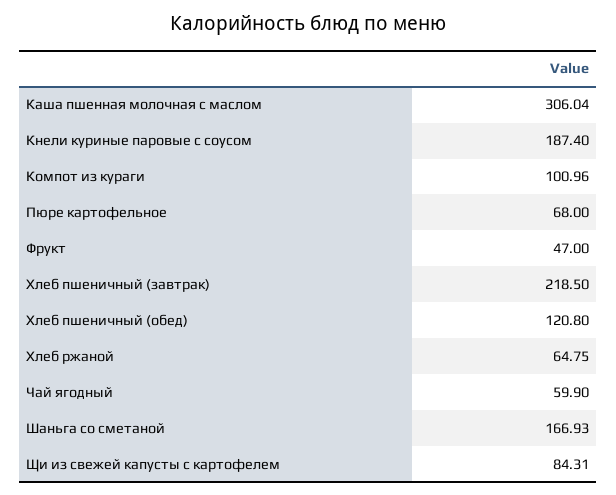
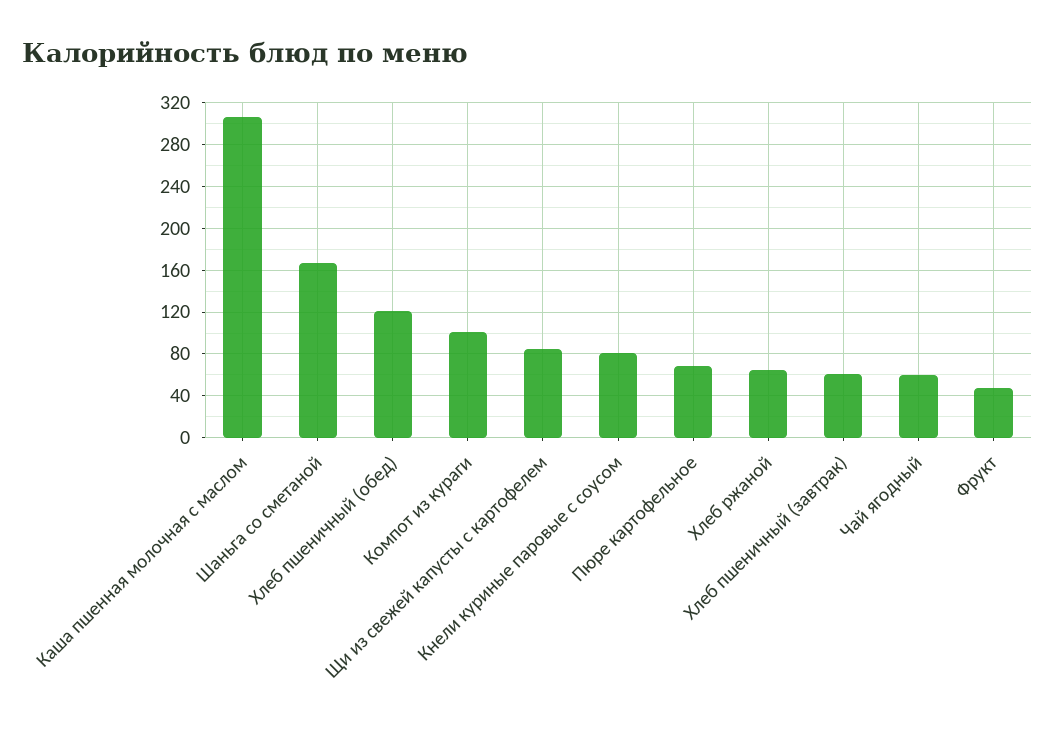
  {
    "Каша пшенная молочная с маслом": 306.04,
-   "Кнели куриные паровые с соусом": 187.4,
+   "Кнели куриные паровые с соусом": 80,
    "Компот из кураги": 100.96,
    "Пюре картофельное": 68,
    "Фрукт": 47,
-   "Хлеб пшеничный (завтрак)": 218.5,
+   "Хлеб пшеничный (завтрак)": 60,
    "Хлеб пшеничный (обед)": 120.8,
    "Хлеб ржаной": 64.75,
    "Чай ягодный": 59.9,
    "Шаньга со сметаной": 166.93,
    "Щи из свежей капусты с картофелем": 84.31
  }

